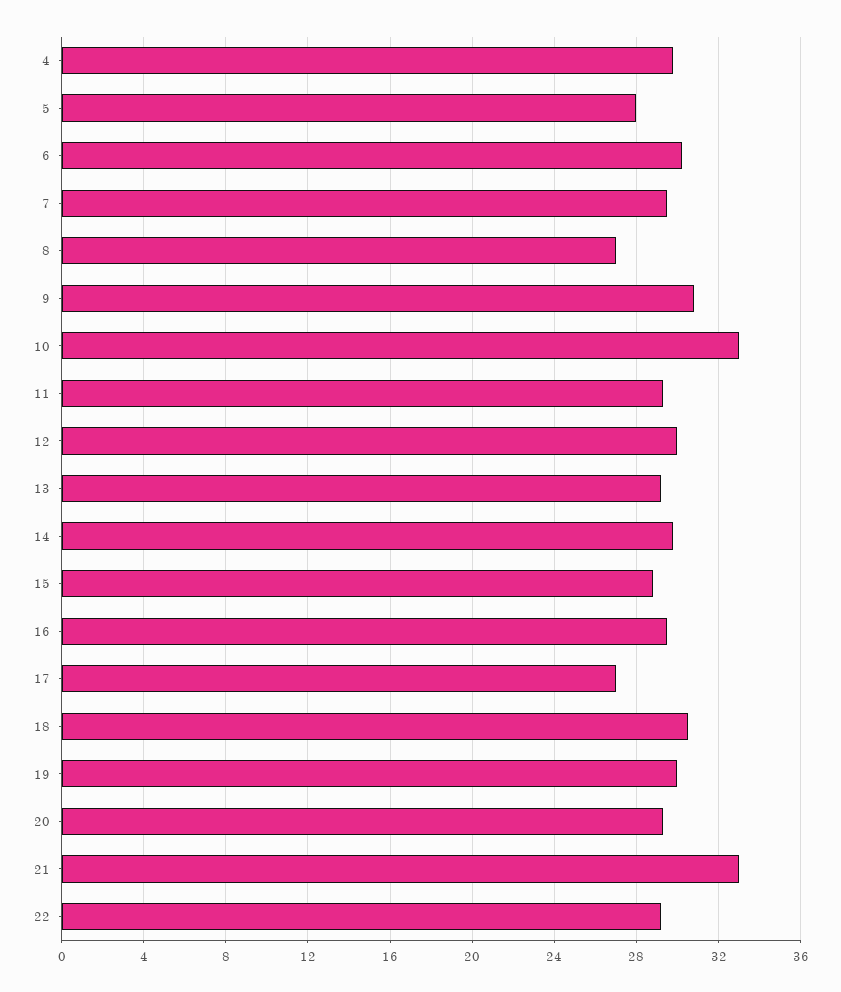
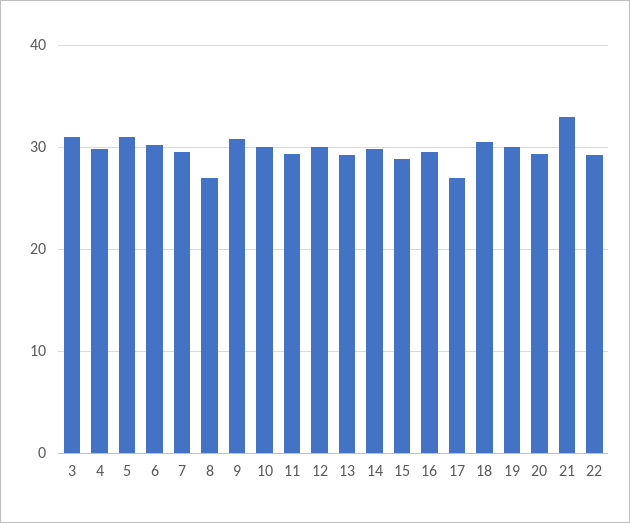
  {
    "4": 30,
-   "5": 28,
+   "5": 31,
    "6": 30,
    "7": 29.5,
    "8": 27,
    "9": 31,
-   "10": 33,
+   "10": 30,
    "11": 29.5,
    "12": 30,
    "13": 29,
    "14": 30,
    "15": 29,
    "16": 29.5,
    "17": 27,
    "18": 30.5,
    "19": 30,
    "20": 29.5,
    "21": 33,
-   "22": 29
+   "22": 29,
+   "3": 31
  }

